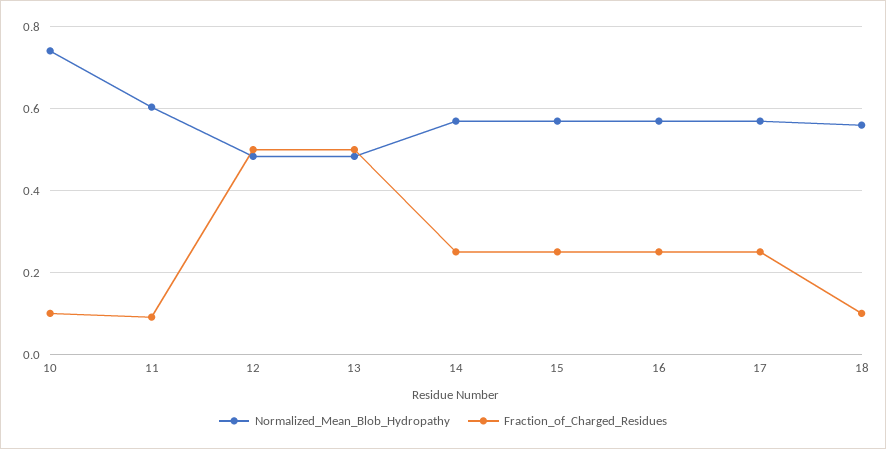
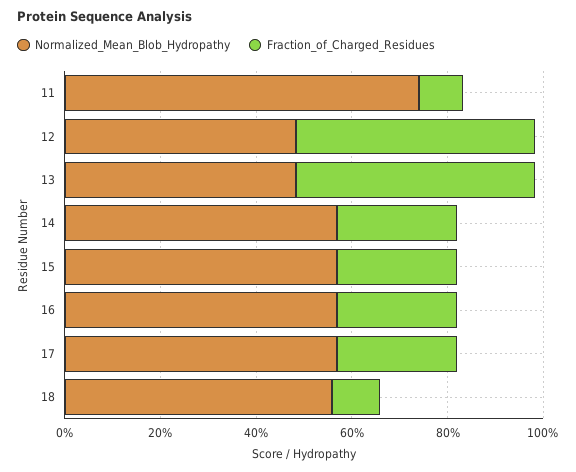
  {
    "Normalized_Mean_Blob_Hydropathy": {
-     "10": 0.74,
-     "11": 0.6,
+     "11": 0.75,
      "12": 0.48,
      "13": 0.48,
      "14": 0.56,
      "15": 0.56,
      "16": 0.56,
      "17": 0.56,
      "18": 0.56
    },
    "Fraction_of_Charged_Residues": {
-     "10": 0.1,
      "11": 0.1,
      "12": 0.5,
      "13": 0.5,
      "14": 0.26,
      "15": 0.26,
      "16": 0.26,
      "17": 0.26,
      "18": 0.1
    }
  }

